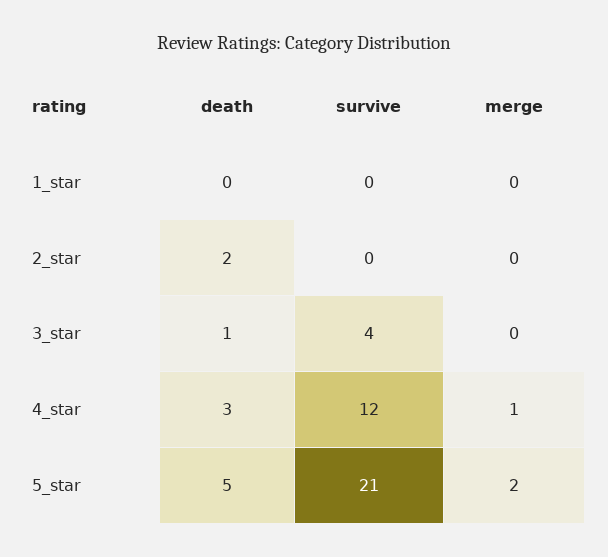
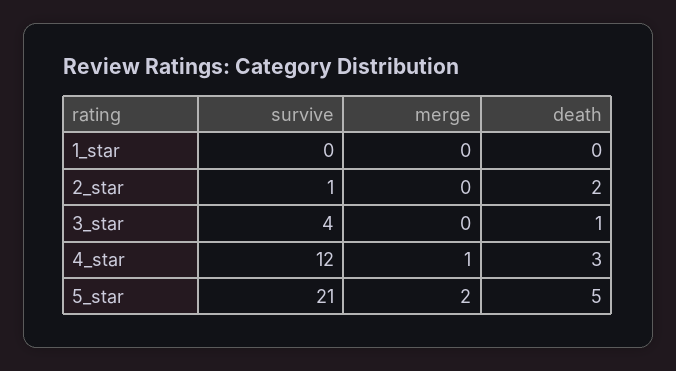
  {
    "death": {
      "1_star": 0,
      "2_star": 2,
      "3_star": 1,
      "4_star": 3,
      "5_star": 5
    },
    "survive": {
      "1_star": 0,
-     "2_star": 0,
+     "2_star": 1,
      "3_star": 4,
      "4_star": 12,
      "5_star": 21
    },
    "merge": {
      "1_star": 0,
      "2_star": 0,
      "3_star": 0,
      "4_star": 1,
      "5_star": 2
    }
  }

